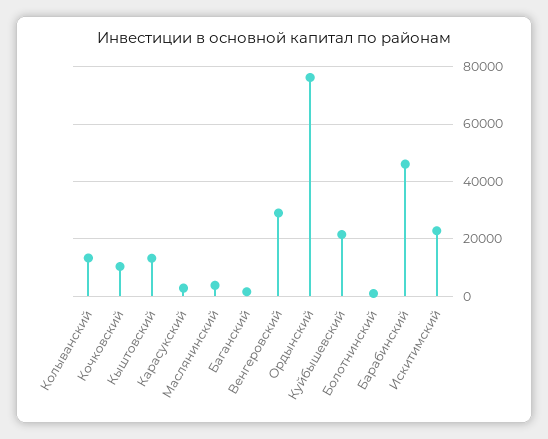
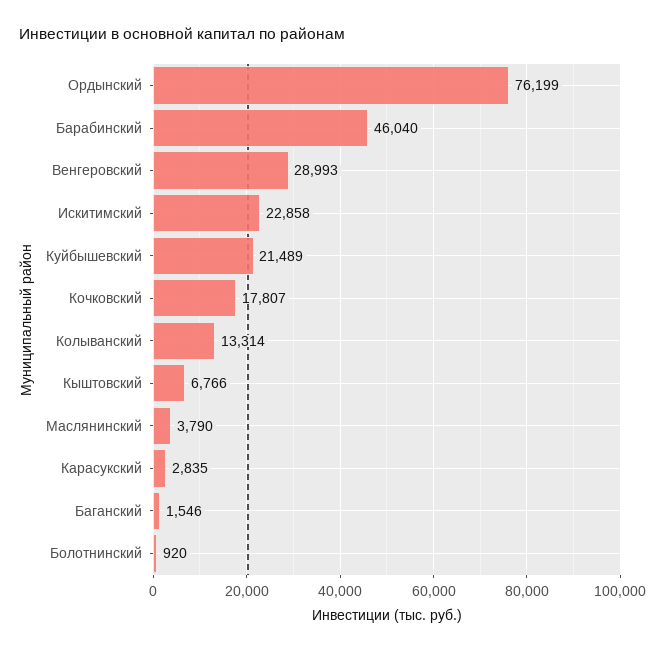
  {
    "Колыванский": 13314,
-   "Кочковский": 10000,
+   "Кочковский": 17807,
-   "Кыштовский": 12500,
+   "Кыштовский": 6766,
    "Карасукский": 2835,
    "Маслянинский": 3790,
    "Баганский": 1546,
    "Венгеровский": 28993,
    "Ордынский": 76199,
    "Куйбышевский": 21489,
    "Болотнинский": 920,
    "Барабинский": 46040,
    "Искитимский": 22858
  }

